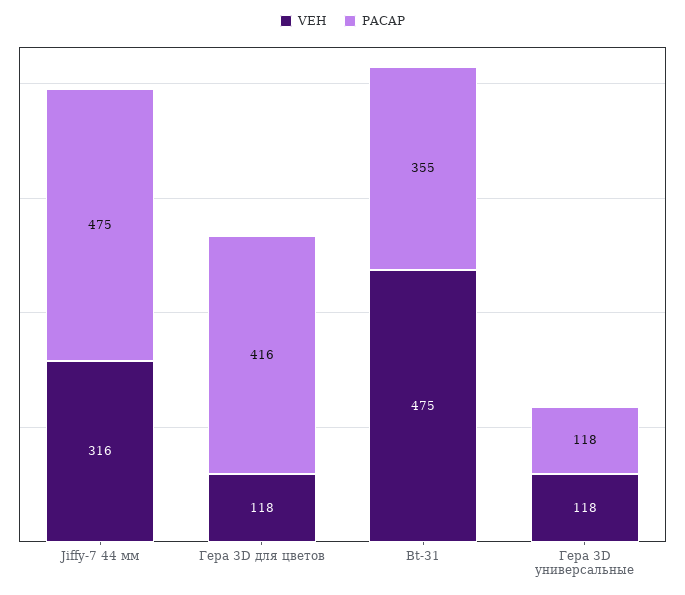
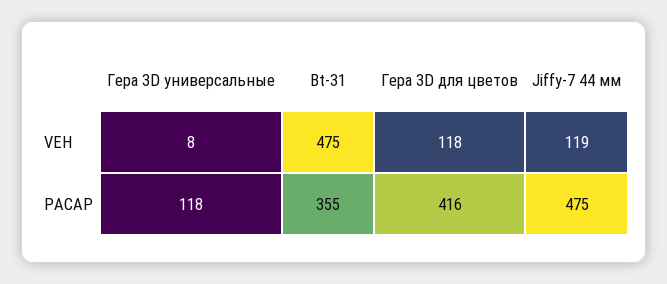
  {
    "VEH": {
-     "Jiffy-7 44 мм": 316,
+     "Jiffy-7 44 мм": 119,
      "Гера 3D для цветов": 118,
      "Bt-31": 475,
-     "Гера 3D универсальные": 118
+     "Гера 3D универсальные": 8
    },
    "PACAP": {
      "Jiffy-7 44 мм": 475,
      "Гера 3D для цветов": 416,
      "Bt-31": 355,
      "Гера 3D универсальные": 118
    }
  }

